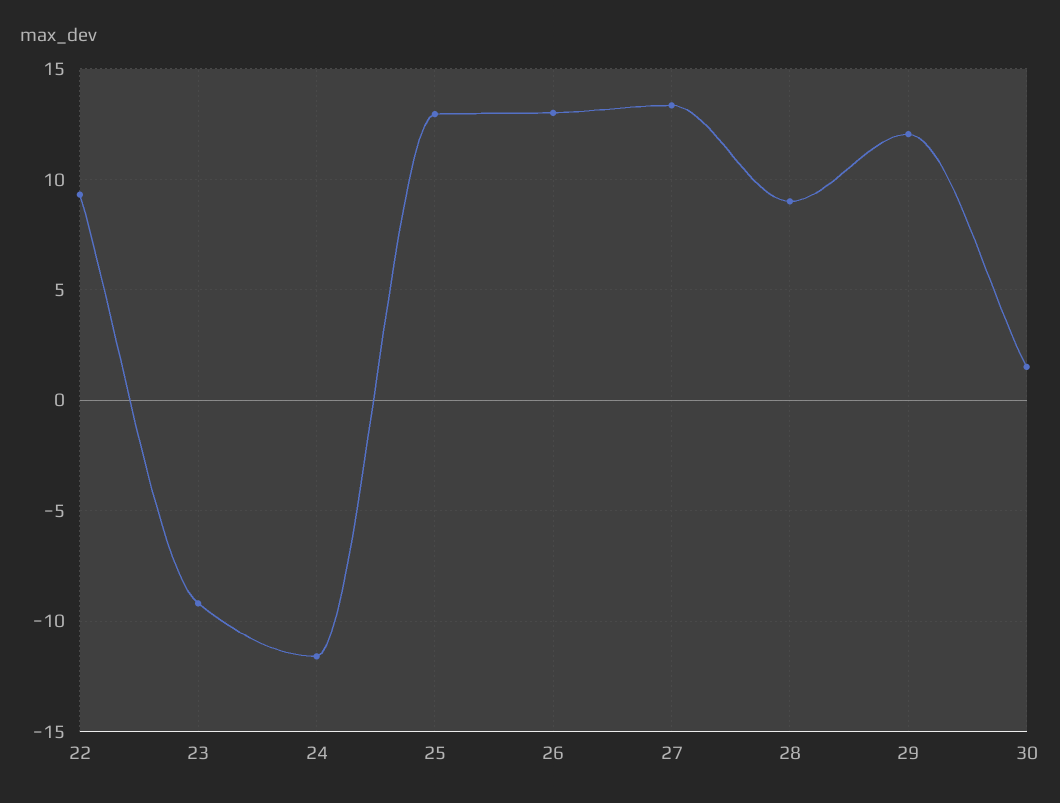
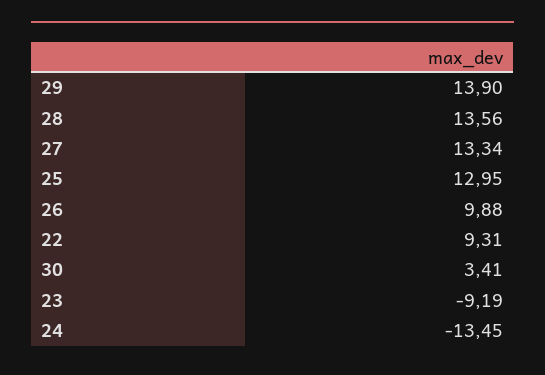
  {
    "22": 9.31,
    "23": -9.19,
-   "24": -11.5,
+   "24": -13.45,
    "25": 12.95,
-   "26": 13,
+   "26": 9.88,
    "27": 13.34,
-   "28": 9,
+   "28": 13.56,
-   "29": 12,
+   "29": 13.9,
-   "30": 1.5
+   "30": 3.41
  }

